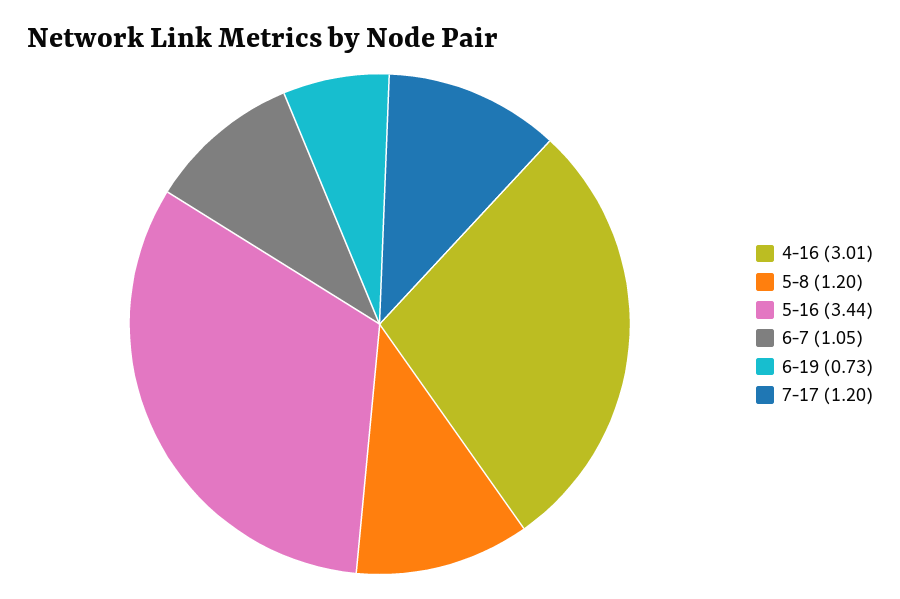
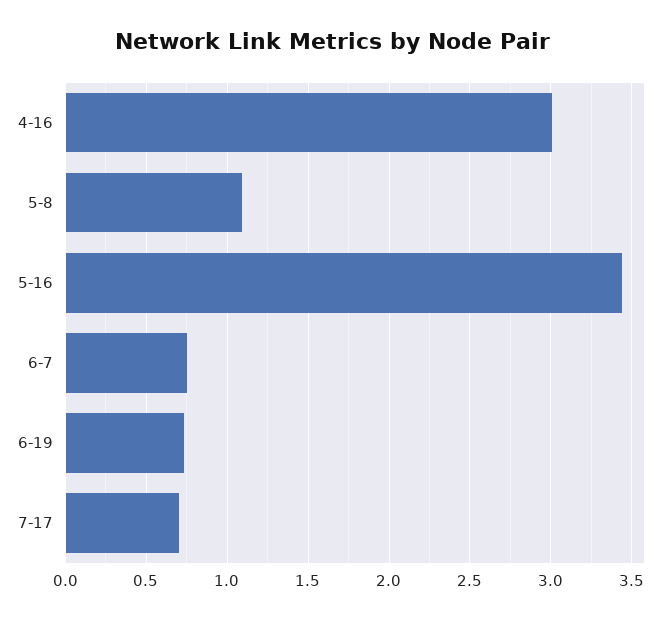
  {
    "4-16": 3.01,
-   "5-8": 1.2,
+   "5-8": 1.1,
    "5-16": 3.44,
-   "6-7": 1.05,
+   "6-7": 0.75,
    "6-19": 0.73,
-   "7-17": 1.2
+   "7-17": 0.7
  }

